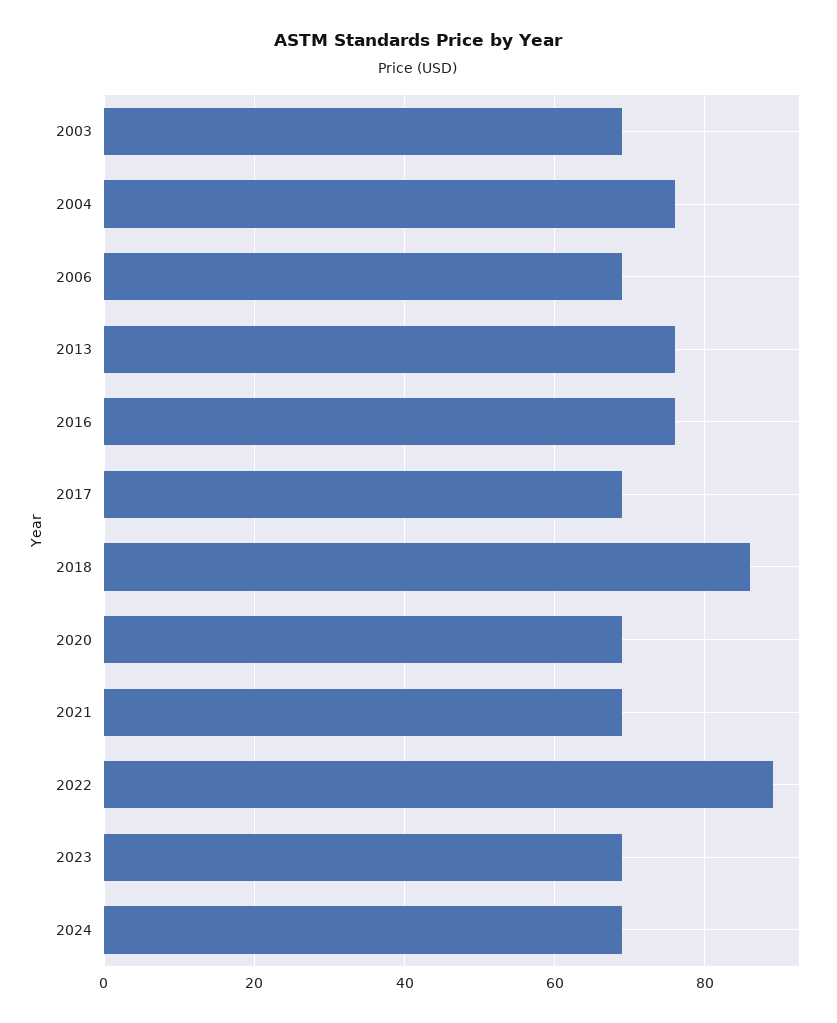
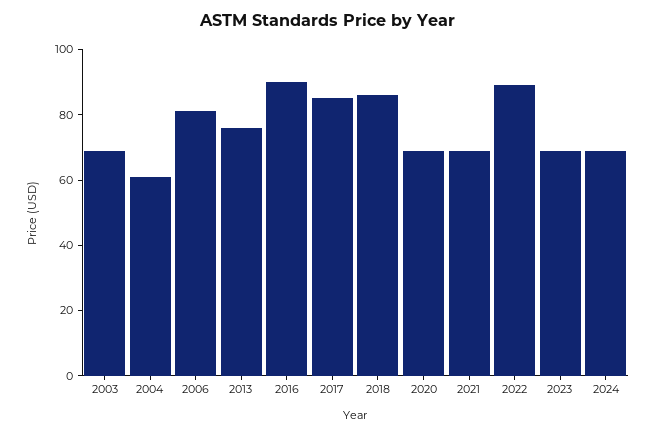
  {
    "2003": 70,
-   "2004": 75,
+   "2004": 60,
-   "2006": 70,
+   "2006": 80,
    "2013": 75,
-   "2016": 75,
+   "2016": 90,
-   "2017": 70,
+   "2017": 85,
    "2018": 85,
    "2020": 70,
    "2021": 70,
    "2022": 90,
    "2023": 70,
    "2024": 70
  }

